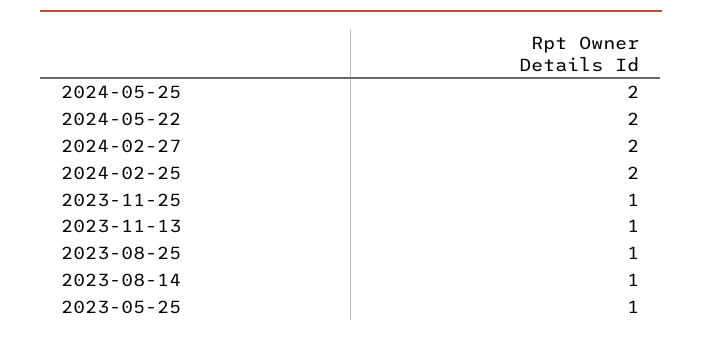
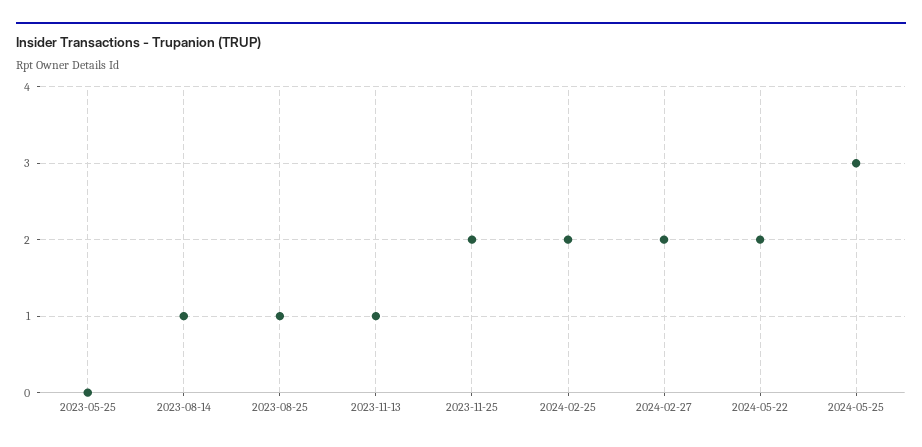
  {
-   "2024-05-25": 2,
+   "2024-05-25": 3,
    "2024-05-22": 2,
    "2024-02-27": 2,
    "2024-02-25": 2,
-   "2023-11-25": 1,
+   "2023-11-25": 2,
    "2023-11-13": 1,
    "2023-08-25": 1,
    "2023-08-14": 1,
-   "2023-05-25": 1
+   "2023-05-25": 0
  }

